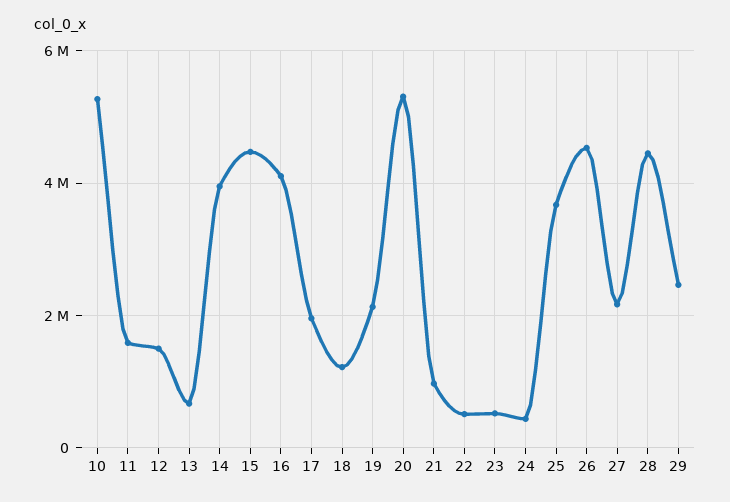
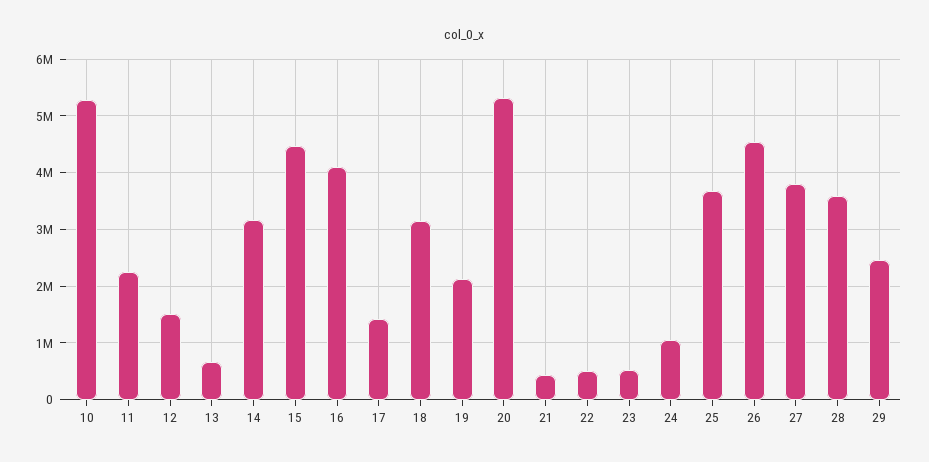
  {
    "10": 5200000,
-   "11": 1600000,
+   "11": 2200000,
    "12": 1600000,
    "13": 600000,
-   "14": 4000000,
+   "14": 3200000,
    "15": 4400000,
    "16": 4200000,
-   "17": 2000000,
+   "17": 1400000,
-   "18": 1200000,
+   "18": 3200000,
    "19": 2200000,
    "20": 5400000,
-   "21": 1000000,
+   "21": 400000,
    "22": 600000,
    "23": 600000,
-   "24": 400000,
+   "24": 1000000,
    "25": 3600000,
    "26": 4600000,
-   "27": 2200000,
+   "27": 3800000,
-   "28": 4400000,
+   "28": 3600000,
    "29": 2400000
  }

